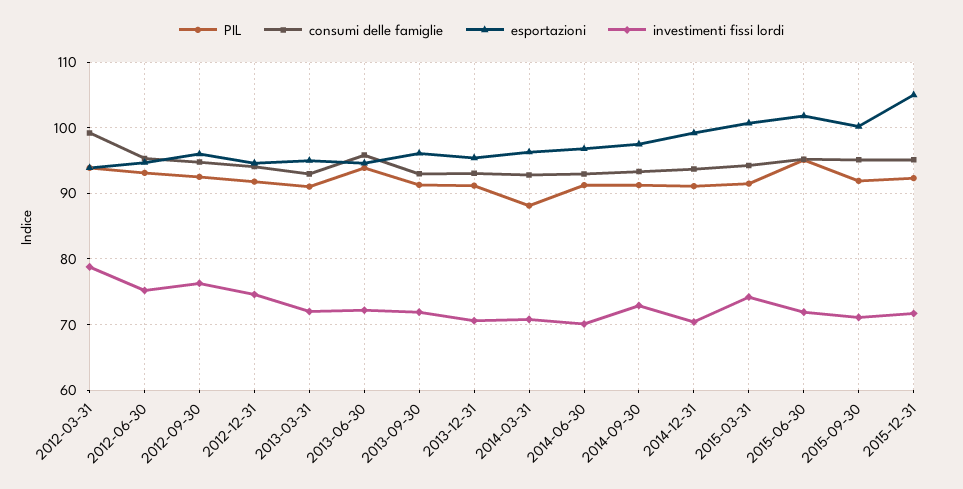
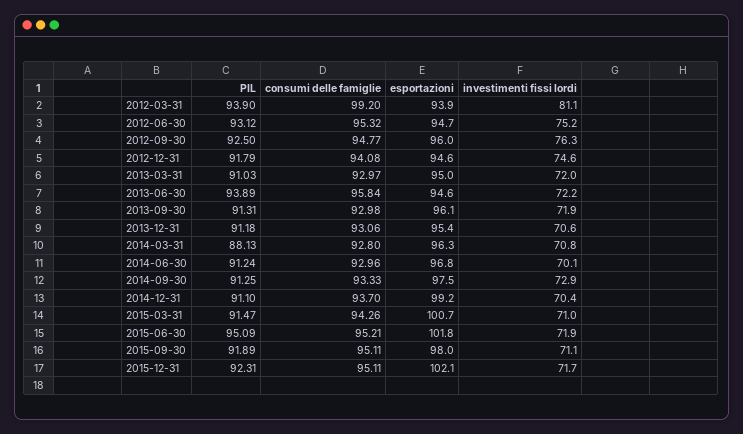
  {
    "PIL": {
      "2012-03-31": 93.9,
      "2012-06-30": 93.12,
      "2012-09-30": 92.5,
      "2012-12-31": 91.79,
      "2013-03-31": 91.03,
      "2013-06-30": 93.89,
      "2013-09-30": 91.31,
      "2013-12-31": 91.18,
      "2014-03-31": 88.13,
      "2014-06-30": 91.24,
      "2014-09-30": 91.25,
      "2014-12-31": 91.1,
      "2015-03-31": 91.47,
      "2015-06-30": 95.09,
      "2015-09-30": 91.89,
      "2015-12-31": 92.31
    },
    "consumi delle famiglie": {
      "2012-03-31": 99.2,
      "2012-06-30": 95.32,
      "2012-09-30": 94.77,
      "2012-12-31": 94.08,
      "2013-03-31": 92.97,
      "2013-06-30": 95.84,
      "2013-09-30": 92.98,
      "2013-12-31": 93.06,
      "2014-03-31": 92.8,
      "2014-06-30": 92.96,
      "2014-09-30": 93.33,
      "2014-12-31": 93.7,
      "2015-03-31": 94.26,
      "2015-06-30": 95.21,
      "2015-09-30": 95.11,
      "2015-12-31": 95.11
    },
    "esportazioni": {
      "2012-03-31": 93.9,
      "2012-06-30": 94.7,
      "2012-09-30": 96,
      "2012-12-31": 94.6,
      "2013-03-31": 95,
      "2013-06-30": 94.6,
      "2013-09-30": 96.1,
      "2013-12-31": 95.4,
      "2014-03-31": 96.3,
      "2014-06-30": 96.8,
      "2014-09-30": 97.5,
      "2014-12-31": 99.2,
      "2015-03-31": 100.7,
      "2015-06-30": 101.8,
-     "2015-09-30": 100,
+     "2015-09-30": 98,
-     "2015-12-31": 105
+     "2015-12-31": 102.1
    },
    "investimenti fissi lordi": {
-     "2012-03-31": 79,
+     "2012-03-31": 81.1,
      "2012-06-30": 75.2,
      "2012-09-30": 76.3,
      "2012-12-31": 74.6,
      "2013-03-31": 72,
      "2013-06-30": 72.2,
      "2013-09-30": 71.9,
      "2013-12-31": 70.6,
      "2014-03-31": 70.8,
      "2014-06-30": 70.1,
      "2014-09-30": 72.9,
      "2014-12-31": 70.4,
-     "2015-03-31": 74,
+     "2015-03-31": 71,
      "2015-06-30": 71.9,
      "2015-09-30": 71.1,
      "2015-12-31": 71.7
    }
  }

